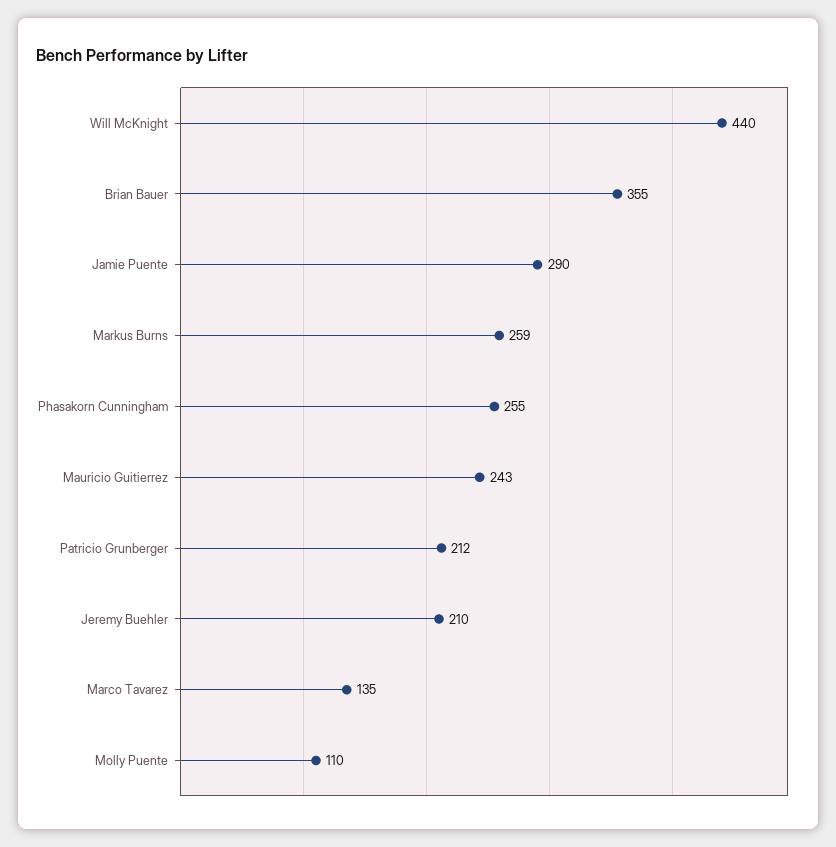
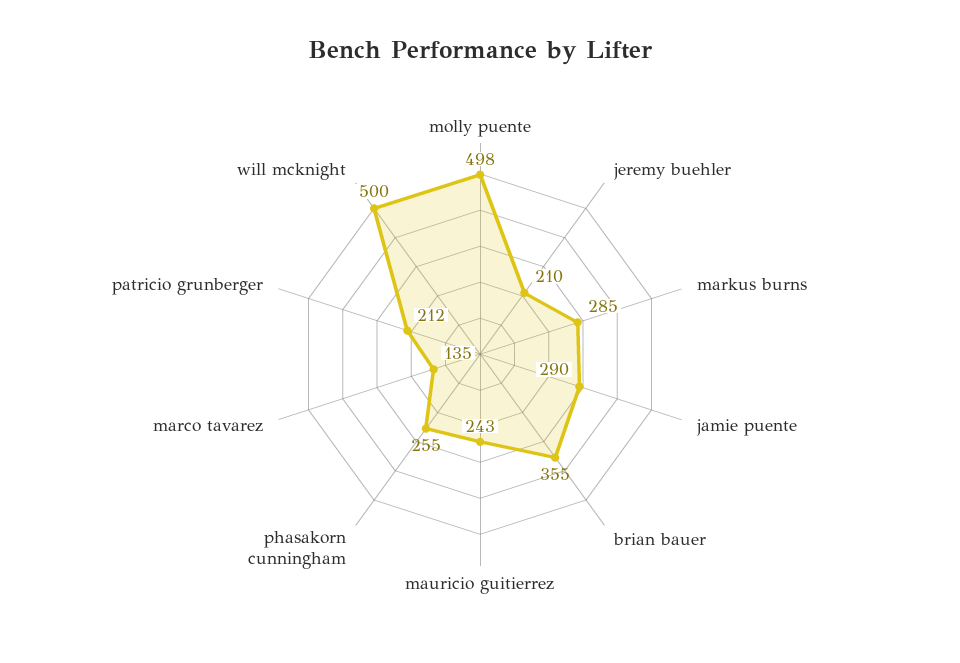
  {
-   "Will McKnight": 440,
+   "Will McKnight": 500,
    "Brian Bauer": 355,
    "Jamie Puente": 290,
-   "Markus Burns": 259,
+   "Markus Burns": 285,
    "Phasakorn Cunningham": 255,
    "Mauricio Guitierrez": 243,
    "Patricio Grunberger": 212,
    "Jeremy Buehler": 210,
    "Marco Tavarez": 135,
-   "Molly Puente": 110
+   "Molly Puente": 498
  }

